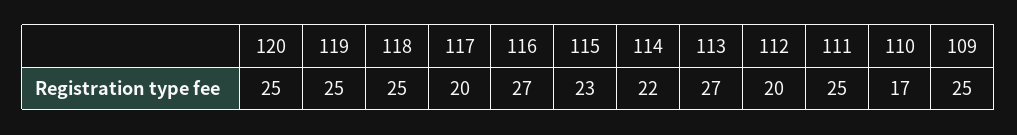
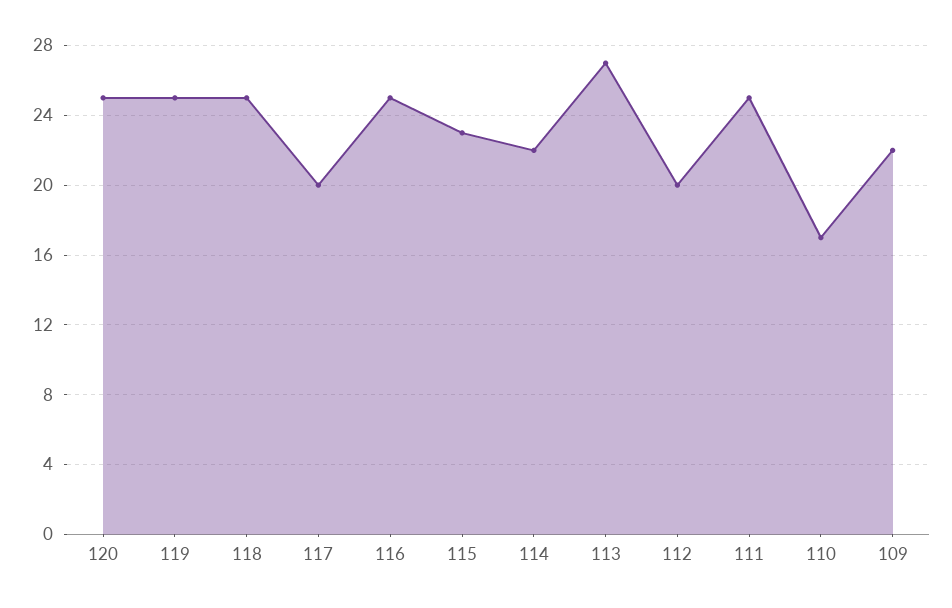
  {
    "120": 25,
    "119": 25,
    "118": 25,
    "117": 20,
-   "116": 27,
+   "116": 25,
    "115": 23,
    "114": 22,
    "113": 27,
    "112": 20,
    "111": 25,
    "110": 17,
-   "109": 25
+   "109": 22
  }

